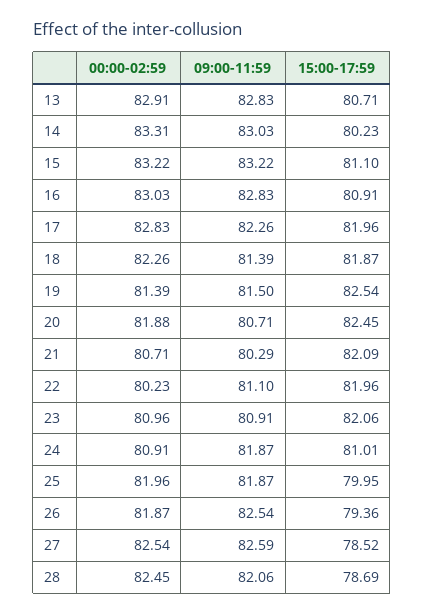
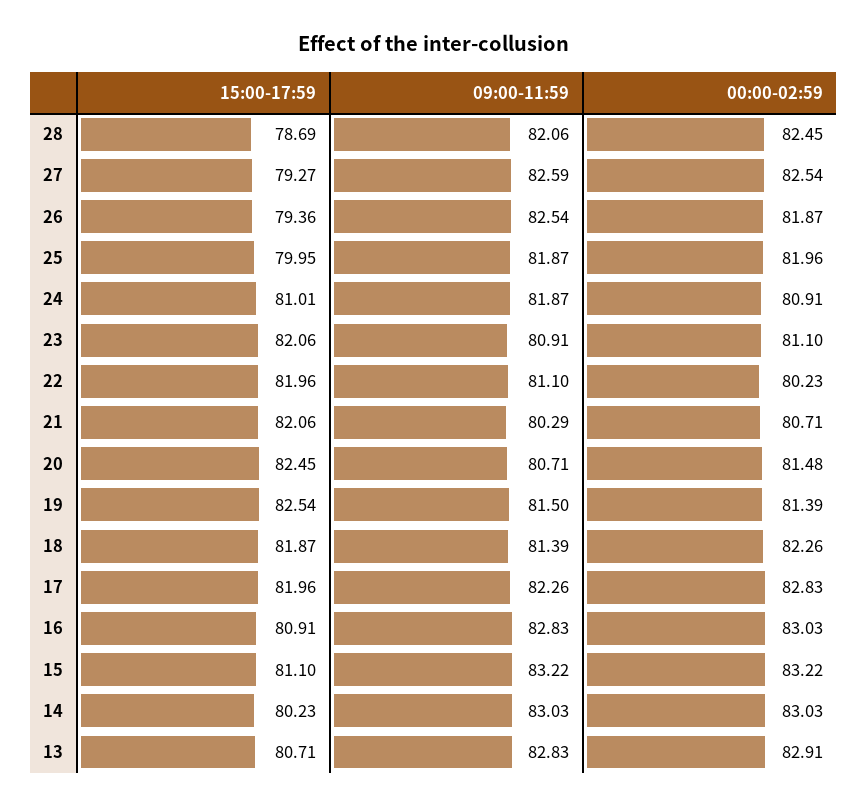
  {
    "00:00-02:59": {
      "13": 82.91,
-     "14": 83.31,
+     "14": 83.03,
      "15": 83.22,
      "16": 83.03,
      "17": 82.83,
      "18": 82.26,
      "19": 81.39,
-     "20": 81.88,
+     "20": 81.48,
      "21": 80.71,
      "22": 80.23,
-     "23": 80.96,
+     "23": 81.1,
      "24": 80.91,
      "25": 81.96,
      "26": 81.87,
      "27": 82.54,
      "28": 82.45
    },
    "09:00-11:59": {
      "13": 82.83,
      "14": 83.03,
      "15": 83.22,
      "16": 82.83,
      "17": 82.26,
      "18": 81.39,
      "19": 81.5,
      "20": 80.71,
      "21": 80.29,
      "22": 81.1,
      "23": 80.91,
      "24": 81.87,
      "25": 81.87,
      "26": 82.54,
      "27": 82.59,
      "28": 82.06
    },
    "15:00-17:59": {
      "13": 80.71,
      "14": 80.23,
      "15": 81.1,
      "16": 80.91,
      "17": 81.96,
      "18": 81.87,
      "19": 82.54,
      "20": 82.45,
-     "21": 82.09,
+     "21": 82.06,
      "22": 81.96,
      "23": 82.06,
      "24": 81.01,
      "25": 79.95,
      "26": 79.36,
-     "27": 78.52,
+     "27": 79.27,
      "28": 78.69
    }
  }

